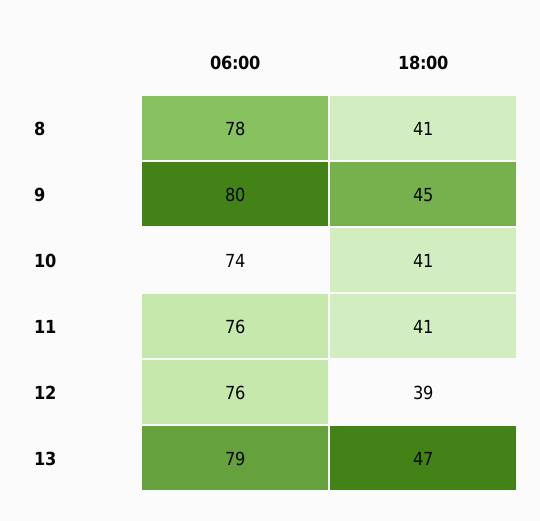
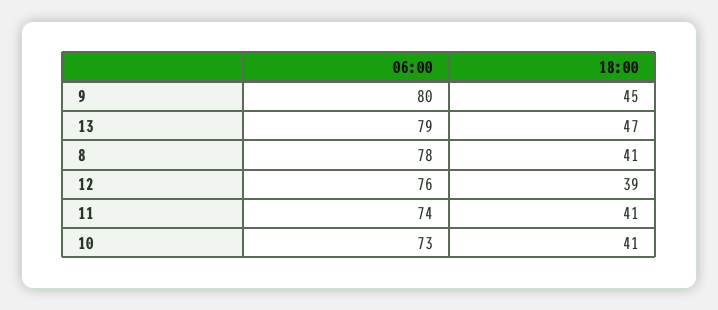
  {
    "06:00": {
      "8": 78,
      "9": 80,
-     "10": 74,
+     "10": 73,
-     "11": 76,
+     "11": 74,
      "12": 76,
      "13": 79
    },
    "18:00": {
      "8": 41,
      "9": 45,
      "10": 41,
      "11": 41,
      "12": 39,
      "13": 47
    }
  }

